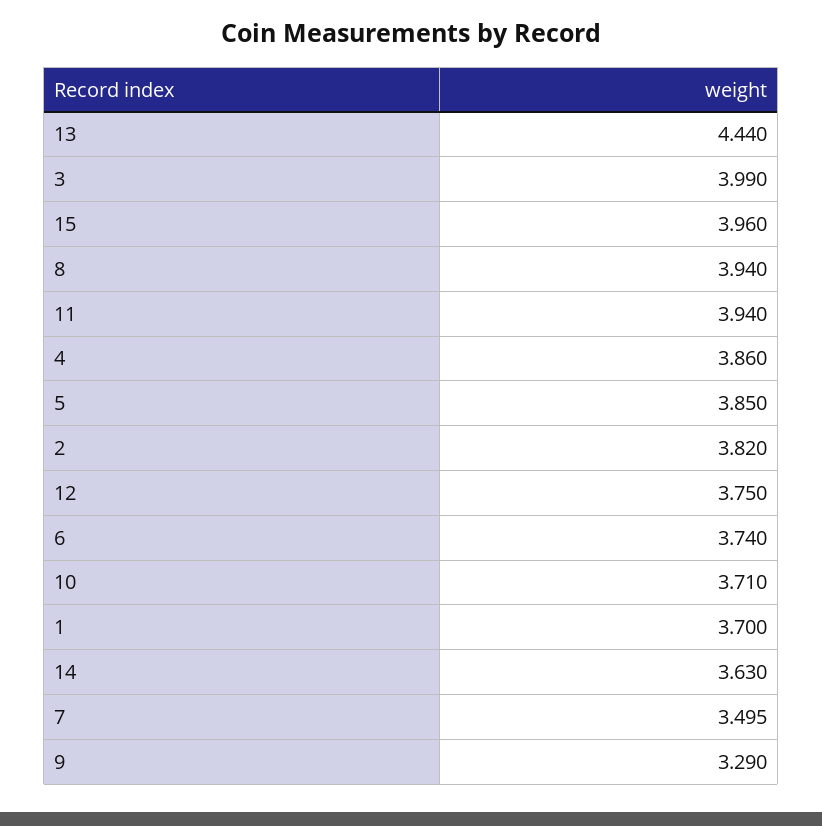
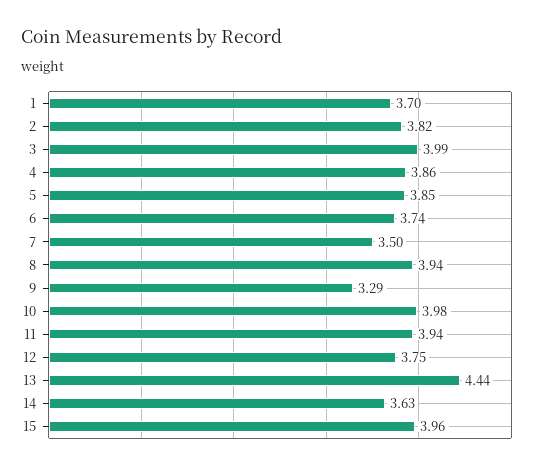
  {
    "13": 4.44,
    "3": 3.99,
    "15": 3.96,
    "8": 3.94,
    "11": 3.94,
    "4": 3.86,
    "5": 3.85,
    "2": 3.82,
    "12": 3.75,
    "6": 3.74,
-   "10": 3.71,
+   "10": 3.98,
    "1": 3.7,
    "14": 3.63,
    "7": 3.495,
    "9": 3.29
  }

